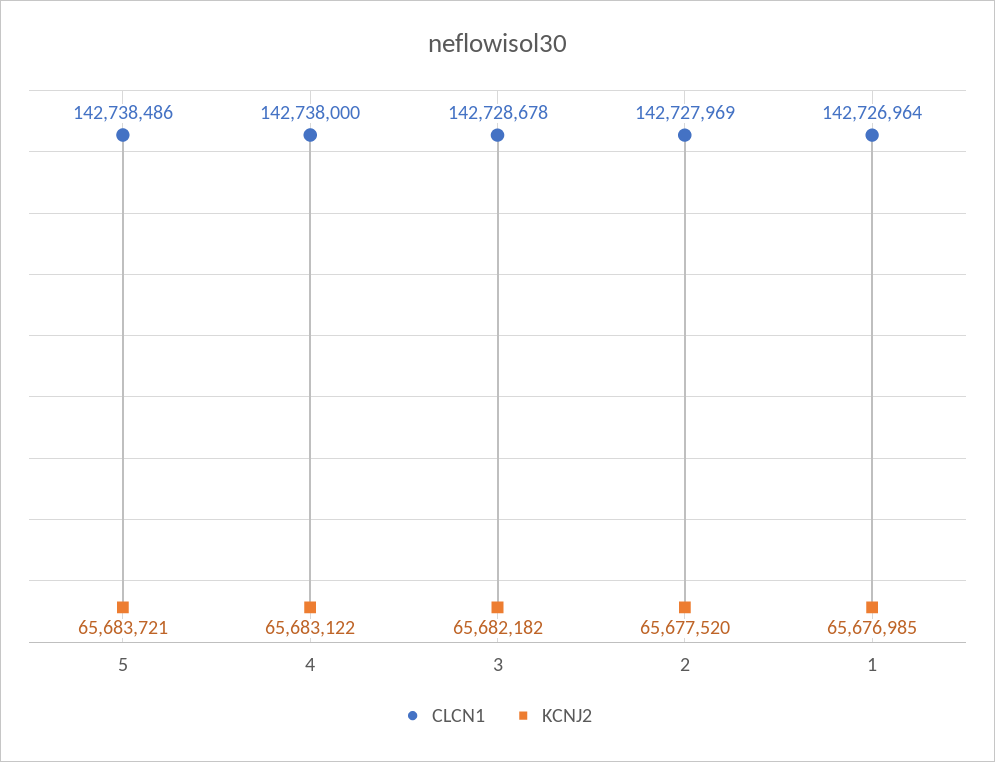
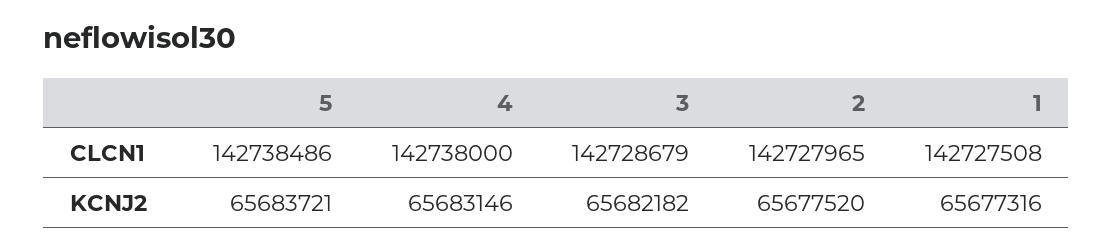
  {
    "CLCN1": {
      "5": 142738486,
      "4": 142738000,
-     "3": 142728678,
+     "3": 142728679,
-     "2": 142727969,
+     "2": 142727965,
-     "1": 142726964
+     "1": 142727508
    },
    "KCNJ2": {
      "5": 65683721,
-     "4": 65683122,
+     "4": 65683146,
      "3": 65682182,
      "2": 65677520,
-     "1": 65676985
+     "1": 65677316
    }
  }

